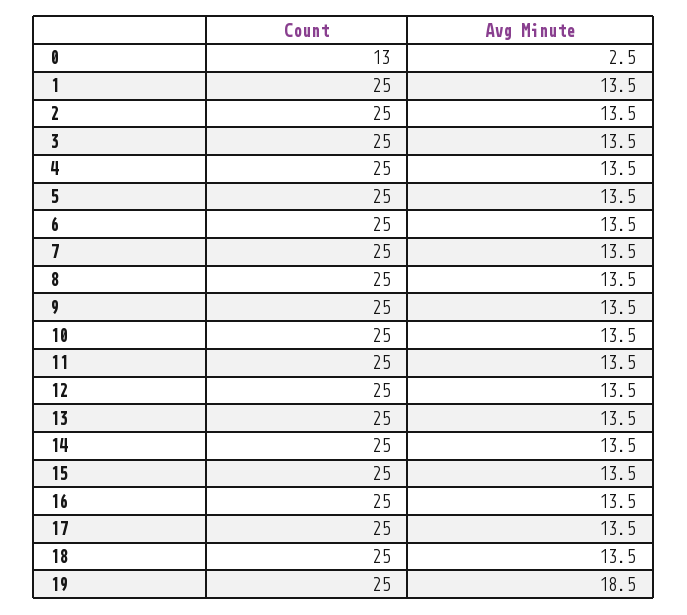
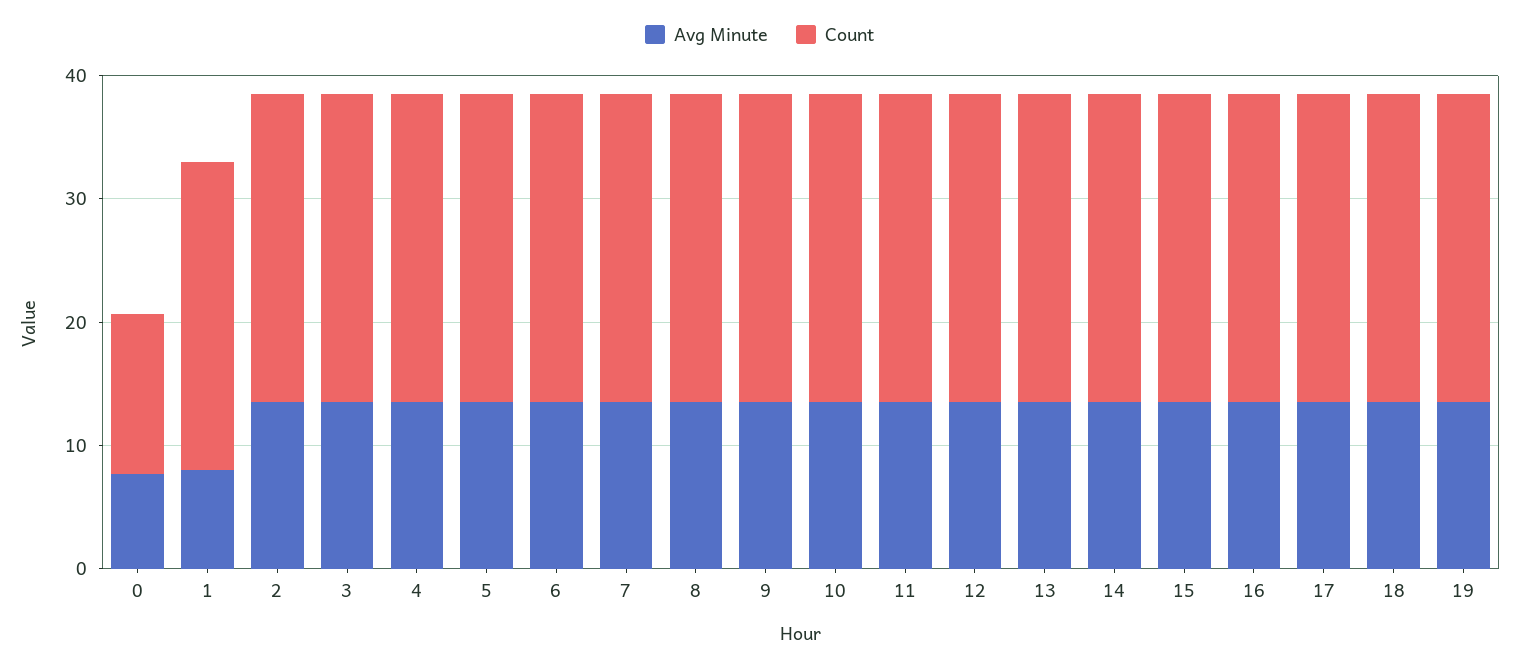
  {
    "Count": {
      "0": 13,
      "1": 25,
      "2": 25,
      "3": 25,
      "4": 25,
      "5": 25,
      "6": 25,
      "7": 25,
      "8": 25,
      "9": 25,
      "10": 25,
      "11": 25,
      "12": 25,
      "13": 25,
      "14": 25,
      "15": 25,
      "16": 25,
      "17": 25,
      "18": 25,
      "19": 25
    },
    "Avg Minute": {
-     "0": 2.5,
+     "0": 8,
-     "1": 13.5,
+     "1": 8,
      "2": 13.5,
      "3": 13.5,
      "4": 13.5,
      "5": 13.5,
      "6": 13.5,
      "7": 13.5,
      "8": 13.5,
      "9": 13.5,
      "10": 13.5,
      "11": 13.5,
      "12": 13.5,
      "13": 13.5,
      "14": 13.5,
      "15": 13.5,
      "16": 13.5,
      "17": 13.5,
      "18": 13.5,
-     "19": 18.5
+     "19": 14
    }
  }

